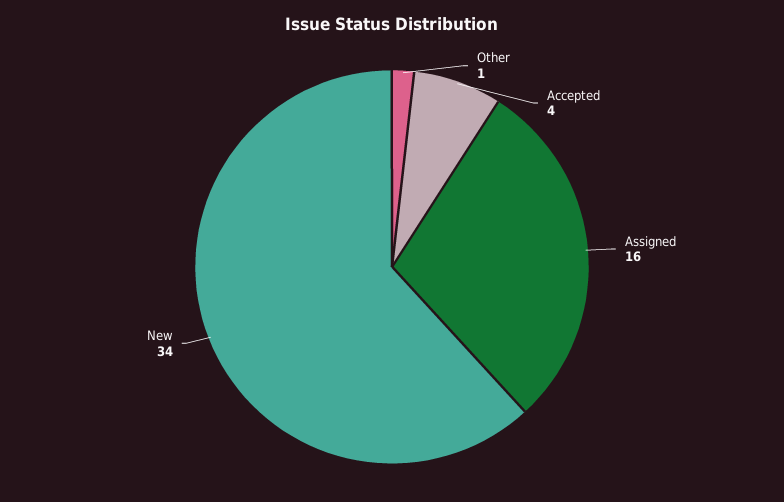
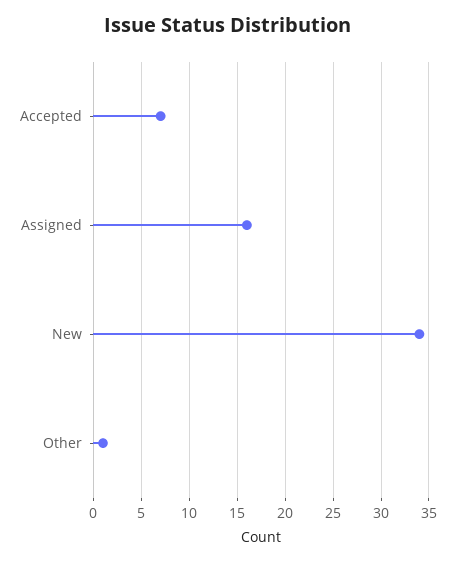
  {
    "Other": 1,
-   "Accepted": 4,
+   "Accepted": 7,
    "Assigned": 16,
    "New": 34
  }

